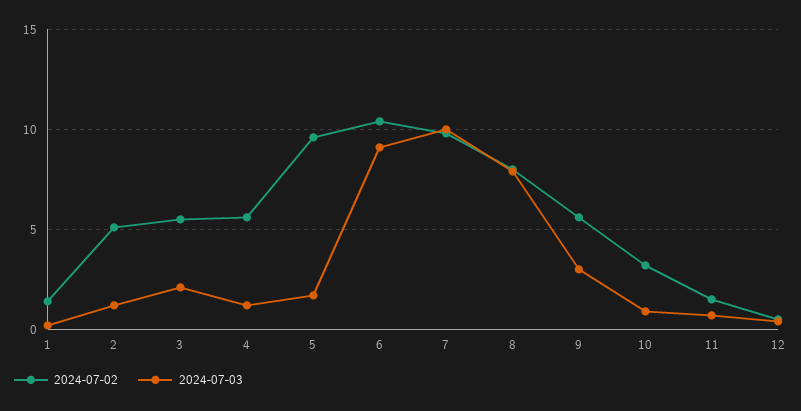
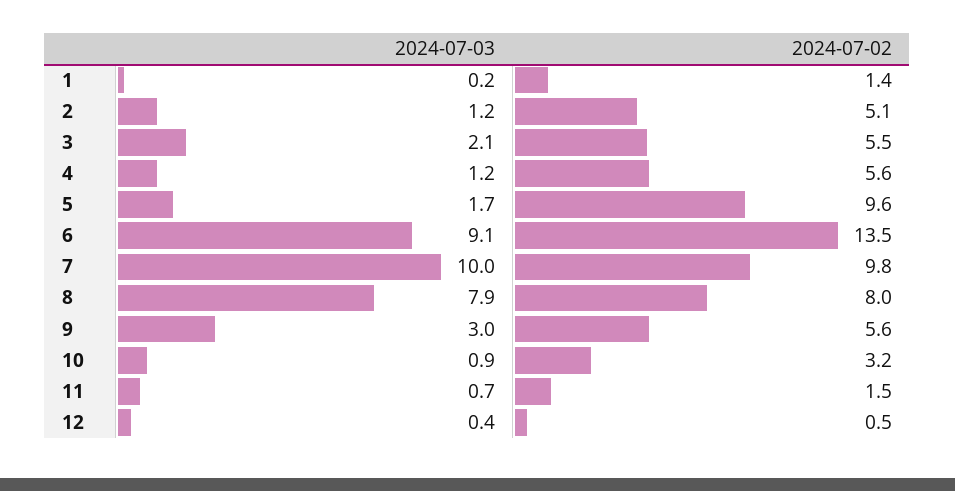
  {
    "2024-07-02": {
      "1": 1.4,
      "2": 5.1,
      "3": 5.5,
      "4": 5.6,
      "5": 9.6,
-     "6": 10.5,
+     "6": 13.5,
      "7": 9.8,
      "8": 8,
      "9": 5.6,
      "10": 3.2,
      "11": 1.5,
      "12": 0.5
    },
    "2024-07-03": {
      "1": 0.2,
      "2": 1.2,
      "3": 2.1,
      "4": 1.2,
      "5": 1.7,
      "6": 9.1,
      "7": 10,
      "8": 7.9,
      "9": 3,
      "10": 0.9,
      "11": 0.7,
      "12": 0.4
    }
  }

